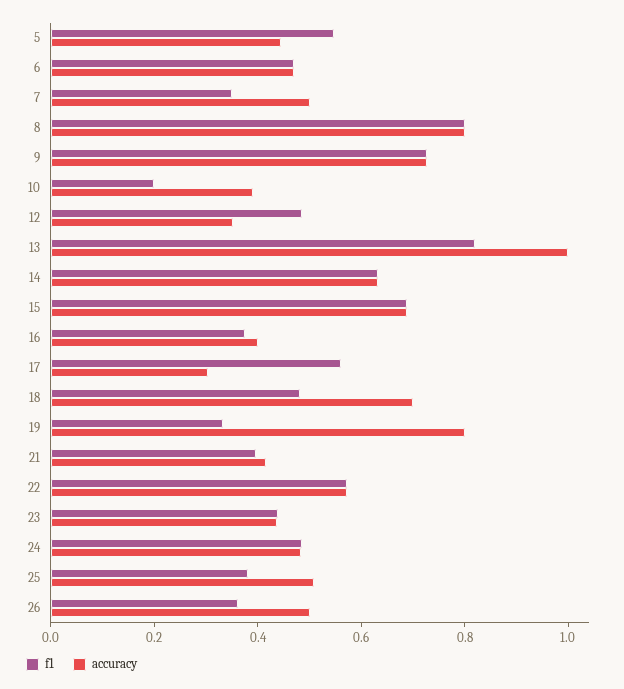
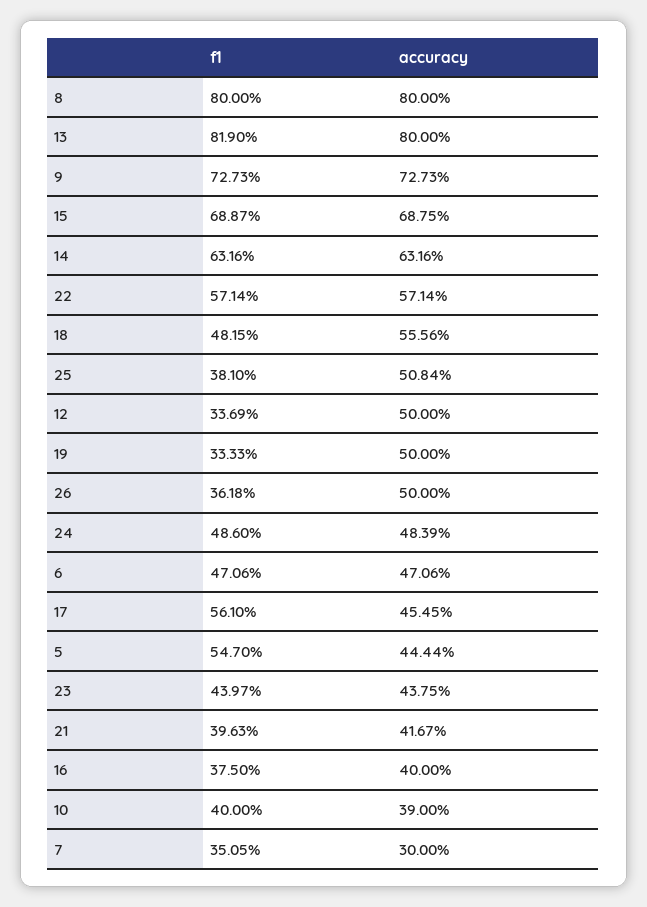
  {
    "f1": {
      "5": 0.547,
      "6": 0.4706,
      "7": 0.3505,
      "8": 0.8,
      "9": 0.7273,
-     "10": 0.2,
+     "10": 0.4,
-     "12": 0.5,
+     "12": 0.3369,
      "13": 0.819,
      "14": 0.6316,
      "15": 0.6887,
      "16": 0.375,
      "17": 0.561,
      "18": 0.4815,
      "19": 0.3333,
      "21": 0.3963,
      "22": 0.5714,
      "23": 0.4397,
      "24": 0.486,
      "25": 0.381,
      "26": 0.3618
    },
    "accuracy": {
      "5": 0.4444,
      "6": 0.4706,
-     "7": 0.5,
+     "7": 0.3,
      "8": 0.8,
      "9": 0.7273,
      "10": 0.39,
-     "12": 0.35,
+     "12": 0.5,
-     "13": 1,
+     "13": 0.8,
      "14": 0.6316,
      "15": 0.6875,
      "16": 0.4,
-     "17": 0.3,
+     "17": 0.4545,
-     "18": 0.7,
+     "18": 0.5556,
-     "19": 0.8,
+     "19": 0.5,
      "21": 0.4167,
      "22": 0.5714,
      "23": 0.4375,
      "24": 0.4839,
      "25": 0.5084,
      "26": 0.5
    }
  }

